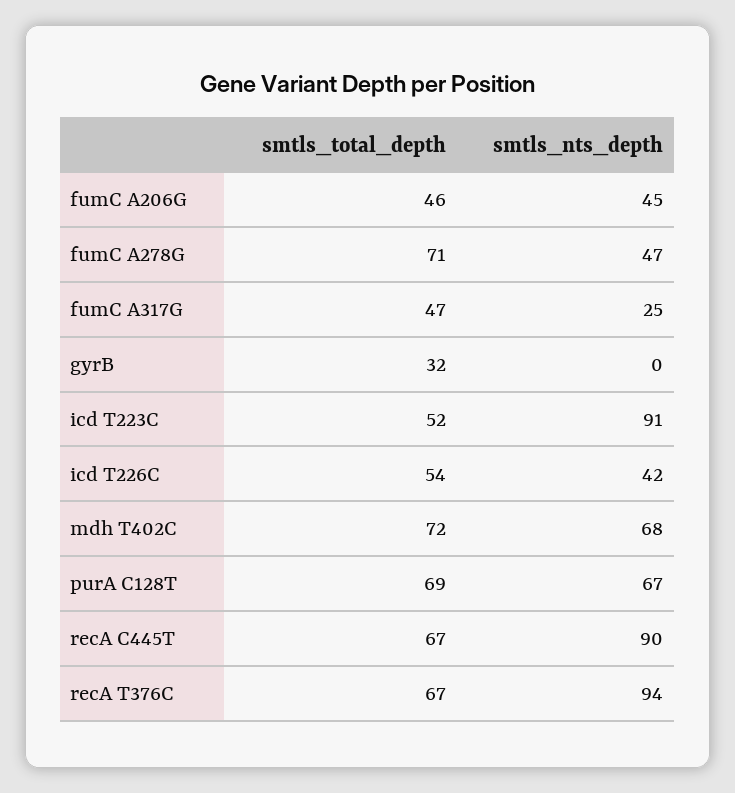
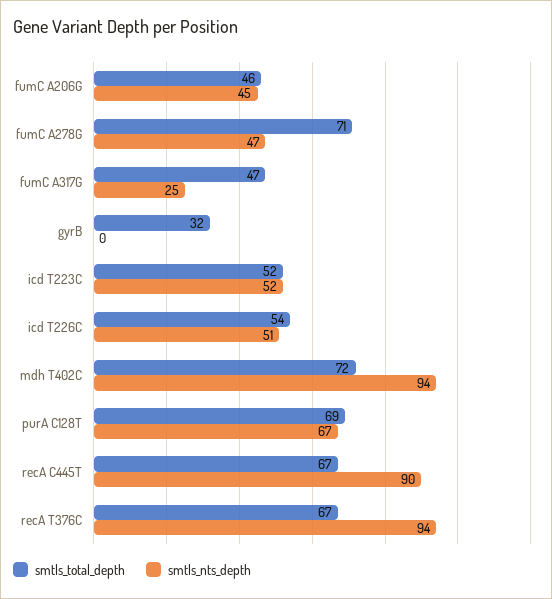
  {
    "smtls_total_depth": {
      "fumC A206G": 46,
      "fumC A278G": 71,
      "fumC A317G": 47,
      "gyrB": 32,
      "icd T223C": 52,
      "icd T226C": 54,
      "mdh T402C": 72,
      "purA C128T": 69,
      "recA C445T": 67,
      "recA T376C": 67
    },
    "smtls_nts_depth": {
      "fumC A206G": 45,
      "fumC A278G": 47,
      "fumC A317G": 25,
      "gyrB": 0,
-     "icd T223C": 91,
+     "icd T223C": 52,
-     "icd T226C": 42,
+     "icd T226C": 51,
-     "mdh T402C": 68,
+     "mdh T402C": 94,
      "purA C128T": 67,
      "recA C445T": 90,
      "recA T376C": 94
    }
  }

